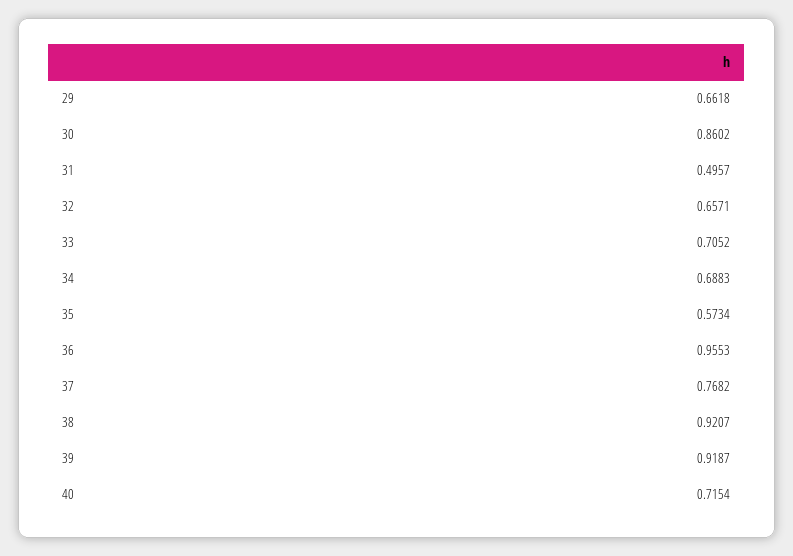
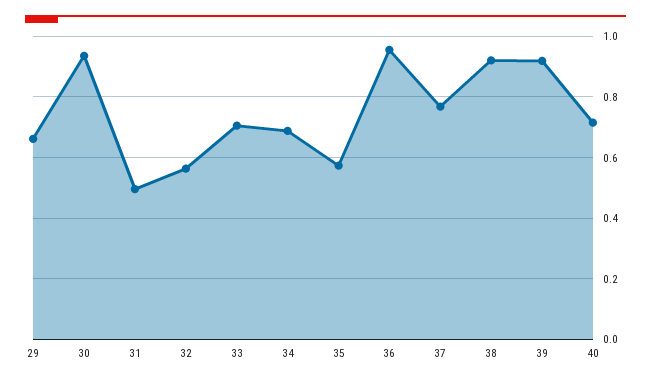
  {
    "29": 0.6618,
-   "30": 0.8602,
+   "30": 0.94,
    "31": 0.4957,
-   "32": 0.6571,
+   "32": 0.56,
    "33": 0.7052,
    "34": 0.6883,
    "35": 0.5734,
    "36": 0.9553,
    "37": 0.7682,
    "38": 0.9207,
    "39": 0.9187,
    "40": 0.7154
  }

